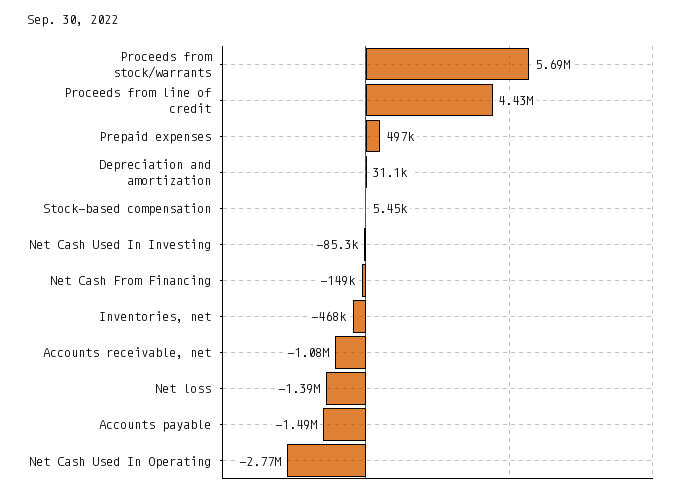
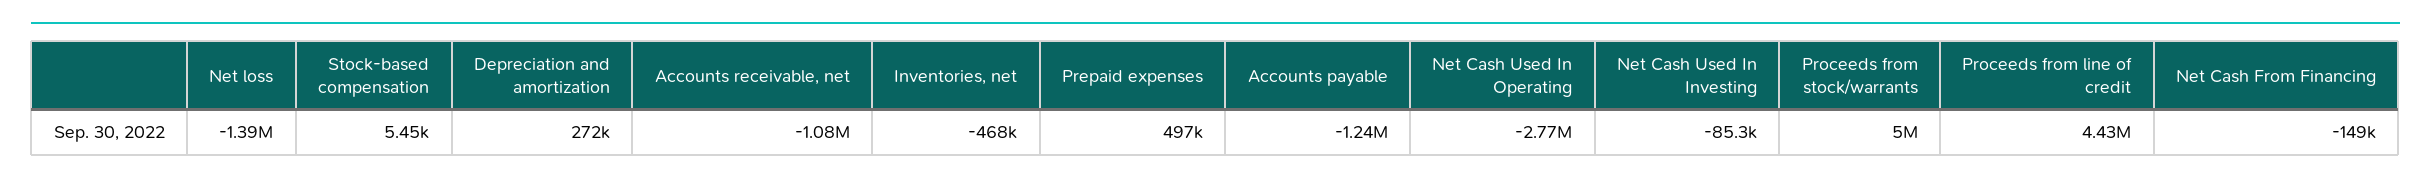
  {
-   "Proceeds from stock/warrants": 5690000,
+   "Proceeds from stock/warrants": 5000000,
    "Proceeds from line of credit": 4430000,
    "Prepaid expenses": 497000,
-   "Depreciation and amortization": 31100,
+   "Depreciation and amortization": 272000,
    "Stock-based compensation": 5450,
    "Net Cash Used In Investing": -85300,
    "Net Cash From Financing": -149000,
    "Inventories, net": -468000,
    "Accounts receivable, net": -1080000,
    "Net loss": -1390000,
-   "Accounts payable": -1490000,
+   "Accounts payable": -1240000,
    "Net Cash Used In Operating": -2770000
  }

